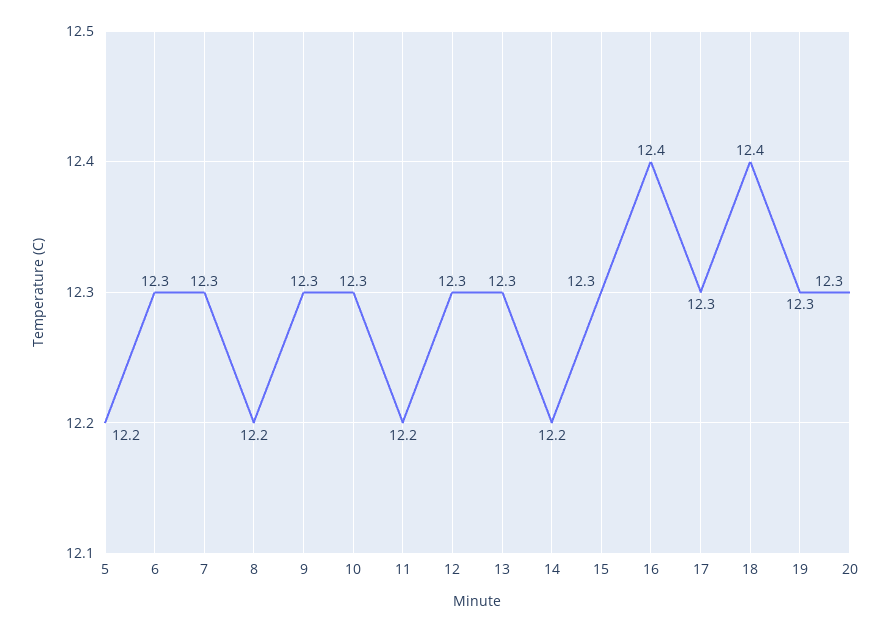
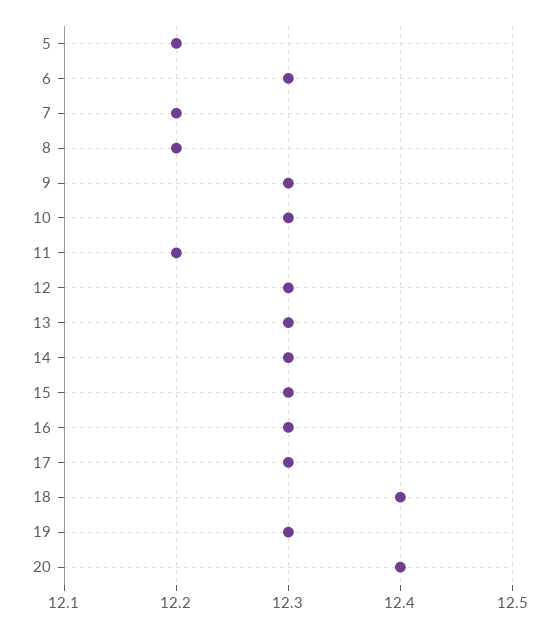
  {
    "5": 12.2,
    "6": 12.3,
-   "7": 12.3,
+   "7": 12.2,
    "8": 12.2,
    "9": 12.3,
    "10": 12.3,
    "11": 12.2,
    "12": 12.3,
    "13": 12.3,
-   "14": 12.2,
+   "14": 12.3,
    "15": 12.3,
-   "16": 12.4,
+   "16": 12.3,
    "17": 12.3,
    "18": 12.4,
    "19": 12.3,
-   "20": 12.3
+   "20": 12.4
  }

